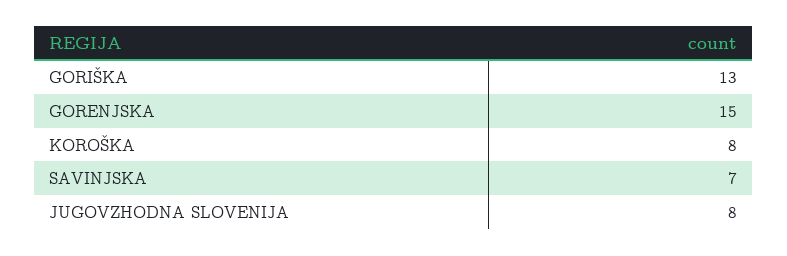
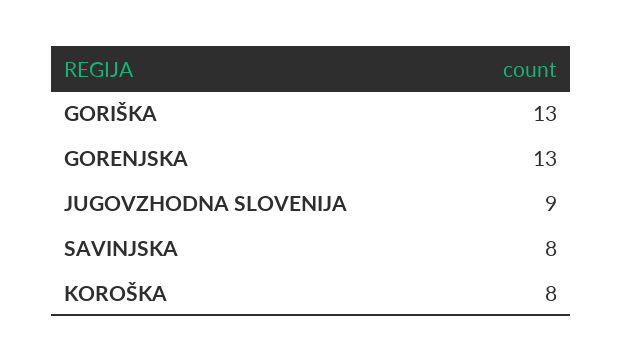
  {
    "GORIŠKA": 13,
-   "GORENJSKA": 15,
+   "GORENJSKA": 13,
    "KOROŠKA": 8,
-   "SAVINJSKA": 7,
+   "SAVINJSKA": 8,
-   "JUGOVZHODNA SLOVENIJA": 8
+   "JUGOVZHODNA SLOVENIJA": 9
  }

